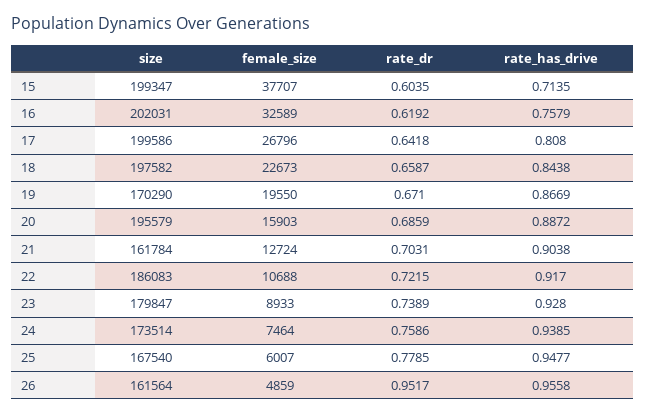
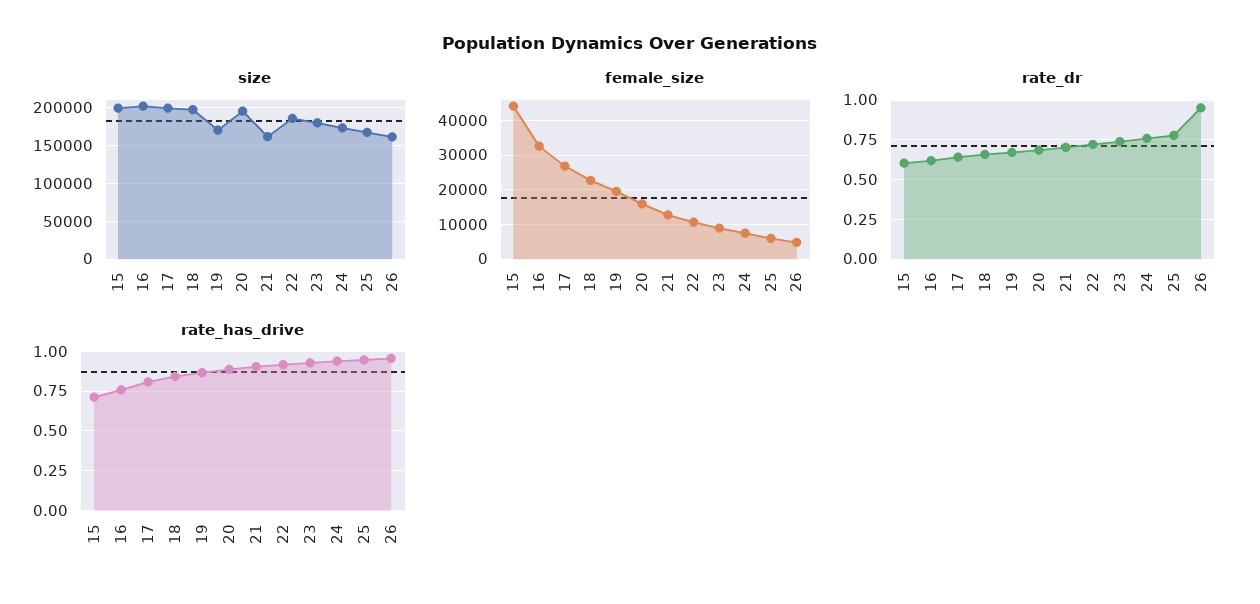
  {
    "size": {
      "15": 199347,
      "16": 202031,
      "17": 199586,
      "18": 197582,
      "19": 170290,
      "20": 195579,
      "21": 161784,
      "22": 186083,
      "23": 179847,
      "24": 173514,
      "25": 167540,
      "26": 161564
    },
    "female_size": {
-     "15": 37707,
+     "15": 44000,
      "16": 32589,
      "17": 26796,
      "18": 22673,
      "19": 19550,
      "20": 15903,
      "21": 12724,
      "22": 10688,
      "23": 8933,
      "24": 7464,
      "25": 6007,
      "26": 4859
    },
    "rate_dr": {
      "15": 0.6035,
      "16": 0.6192,
      "17": 0.6418,
      "18": 0.6587,
      "19": 0.671,
      "20": 0.6859,
      "21": 0.7031,
      "22": 0.7215,
      "23": 0.7389,
      "24": 0.7586,
      "25": 0.7785,
      "26": 0.9517
    },
    "rate_has_drive": {
      "15": 0.7135,
      "16": 0.7579,
      "17": 0.808,
      "18": 0.8438,
      "19": 0.8669,
      "20": 0.8872,
      "21": 0.9038,
      "22": 0.917,
      "23": 0.928,
      "24": 0.9385,
      "25": 0.9477,
      "26": 0.9558
    }
  }

